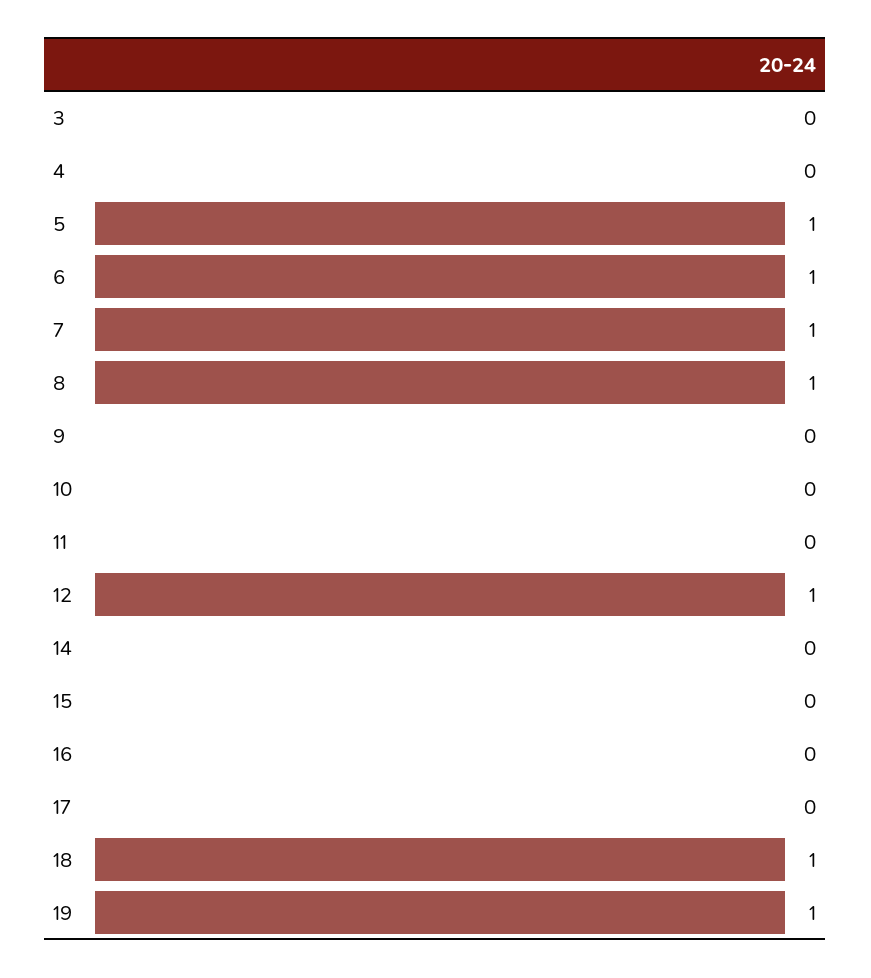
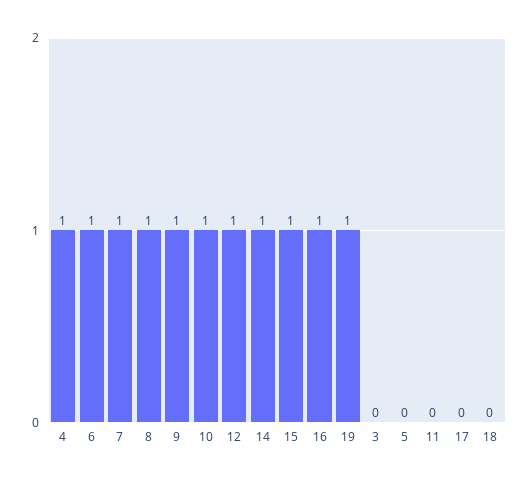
  {
    "3": 0,
-   "4": 0,
+   "4": 1,
-   "5": 1,
+   "5": 0,
    "6": 1,
    "7": 1,
    "8": 1,
-   "9": 0,
+   "9": 1,
-   "10": 0,
+   "10": 1,
    "11": 0,
    "12": 1,
-   "14": 0,
+   "14": 1,
-   "15": 0,
+   "15": 1,
-   "16": 0,
+   "16": 1,
    "17": 0,
-   "18": 1,
+   "18": 0,
    "19": 1
  }

